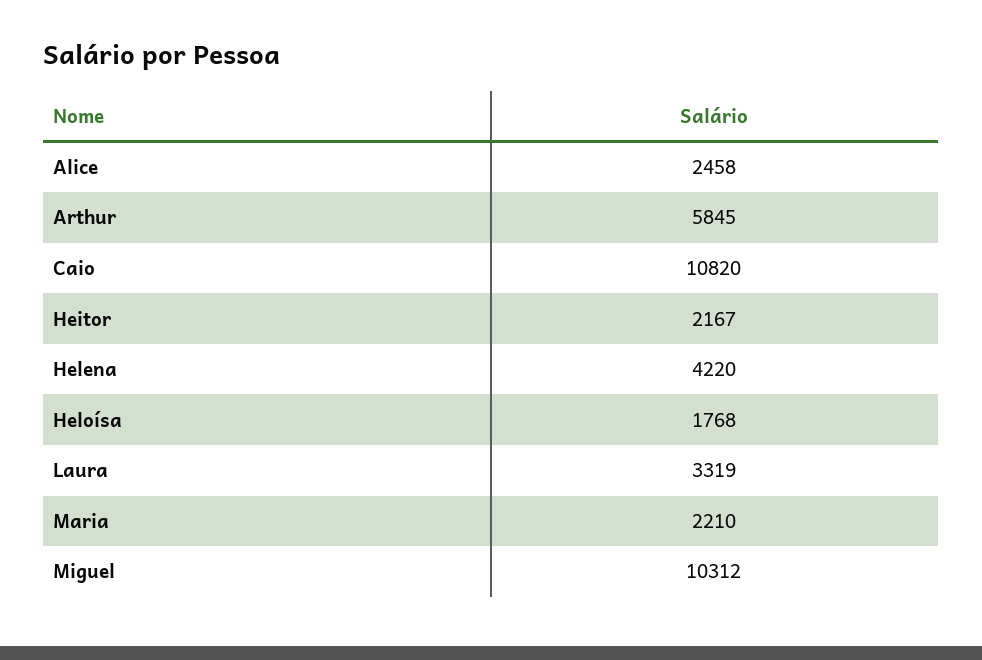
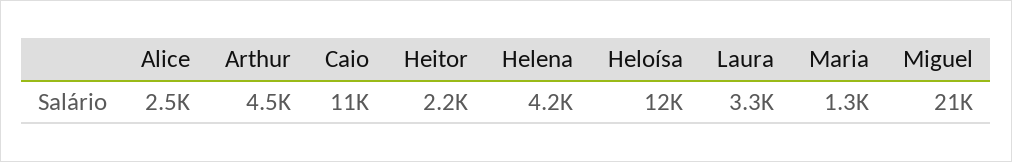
  {
    "Alice": 2458,
-   "Arthur": 5845,
+   "Arthur": 4500,
    "Caio": 10820,
    "Heitor": 2167,
    "Helena": 4220,
-   "Heloísa": 1768,
+   "Heloísa": 12000,
    "Laura": 3319,
-   "Maria": 2210,
+   "Maria": 1300,
-   "Miguel": 10312
+   "Miguel": 21000
  }

